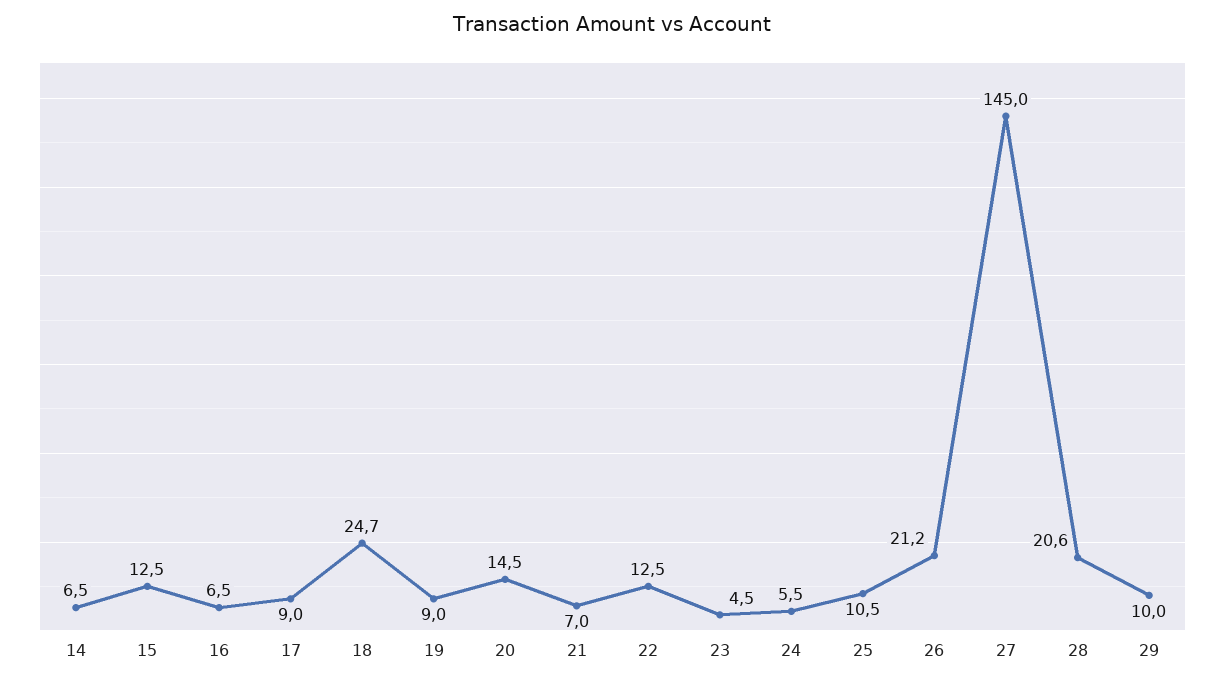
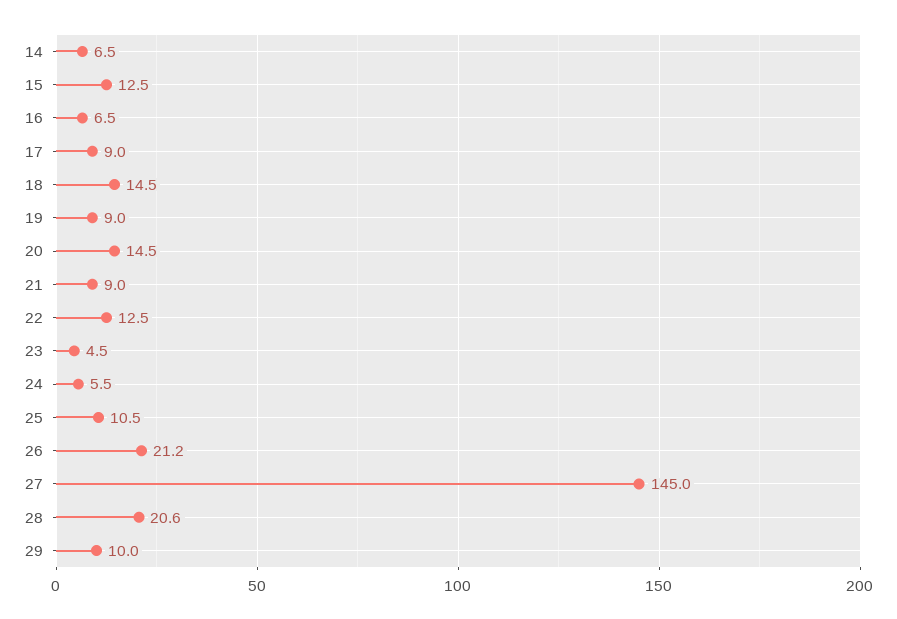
  {
    "14": 6.5,
    "15": 12.5,
    "16": 6.5,
    "17": 9,
-   "18": 24.7,
+   "18": 14.5,
    "19": 9,
    "20": 14.5,
-   "21": 7,
+   "21": 9,
    "22": 12.5,
    "23": 4.5,
    "24": 5.5,
    "25": 10.5,
    "26": 21.2,
    "27": 145,
    "28": 20.6,
    "29": 10
  }

